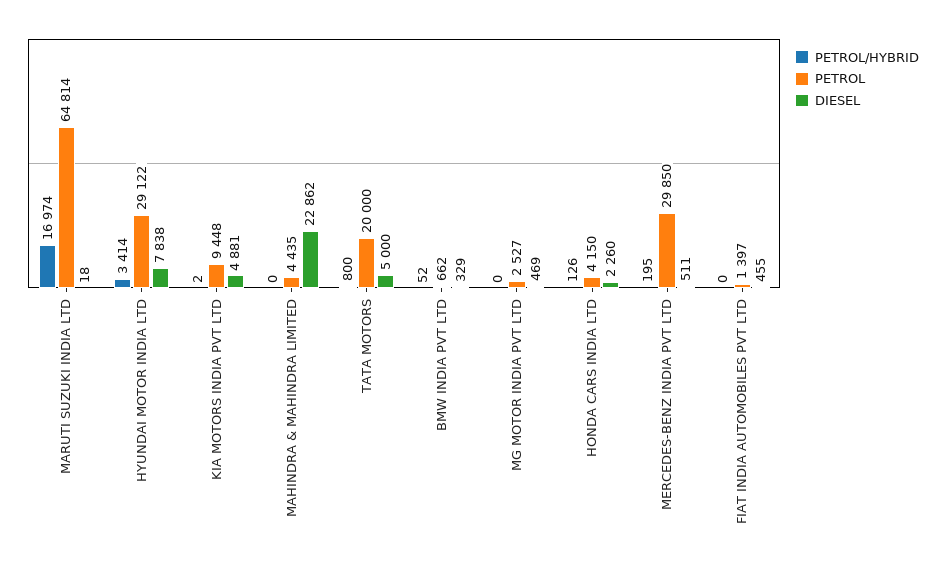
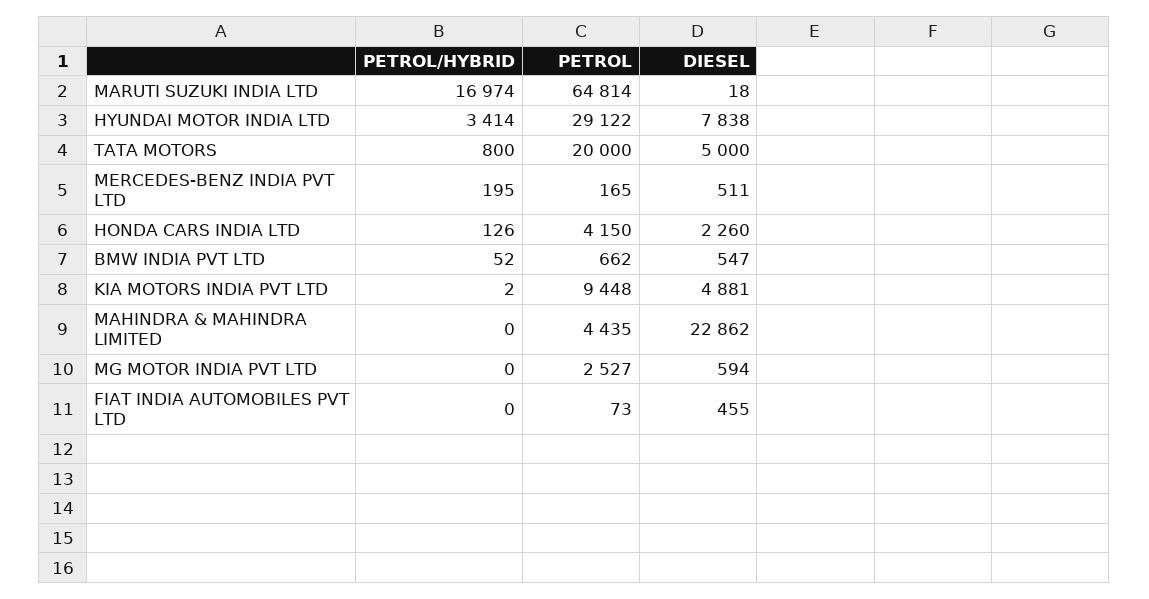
  {
    "PETROL/HYBRID": {
      "MARUTI SUZUKI INDIA LTD": 16974,
      "HYUNDAI MOTOR INDIA LTD": 3414,
      "KIA MOTORS INDIA PVT LTD": 2,
      "MAHINDRA & MAHINDRA LIMITED": 0,
      "TATA MOTORS": 800,
      "BMW INDIA PVT LTD": 52,
      "MG MOTOR INDIA PVT LTD": 0,
      "HONDA CARS INDIA LTD": 126,
      "MERCEDES-BENZ INDIA PVT LTD": 195,
      "FIAT INDIA AUTOMOBILES PVT LTD": 0
    },
    "PETROL": {
      "MARUTI SUZUKI INDIA LTD": 64814,
      "HYUNDAI MOTOR INDIA LTD": 29122,
      "KIA MOTORS INDIA PVT LTD": 9448,
      "MAHINDRA & MAHINDRA LIMITED": 4435,
      "TATA MOTORS": 20000,
      "BMW INDIA PVT LTD": 662,
      "MG MOTOR INDIA PVT LTD": 2527,
      "HONDA CARS INDIA LTD": 4150,
-     "MERCEDES-BENZ INDIA PVT LTD": 29850,
+     "MERCEDES-BENZ INDIA PVT LTD": 165,
-     "FIAT INDIA AUTOMOBILES PVT LTD": 1397
+     "FIAT INDIA AUTOMOBILES PVT LTD": 73
    },
    "DIESEL": {
      "MARUTI SUZUKI INDIA LTD": 18,
      "HYUNDAI MOTOR INDIA LTD": 7838,
      "KIA MOTORS INDIA PVT LTD": 4881,
      "MAHINDRA & MAHINDRA LIMITED": 22862,
      "TATA MOTORS": 5000,
-     "BMW INDIA PVT LTD": 329,
+     "BMW INDIA PVT LTD": 547,
-     "MG MOTOR INDIA PVT LTD": 469,
+     "MG MOTOR INDIA PVT LTD": 594,
      "HONDA CARS INDIA LTD": 2260,
      "MERCEDES-BENZ INDIA PVT LTD": 511,
      "FIAT INDIA AUTOMOBILES PVT LTD": 455
    }
  }

